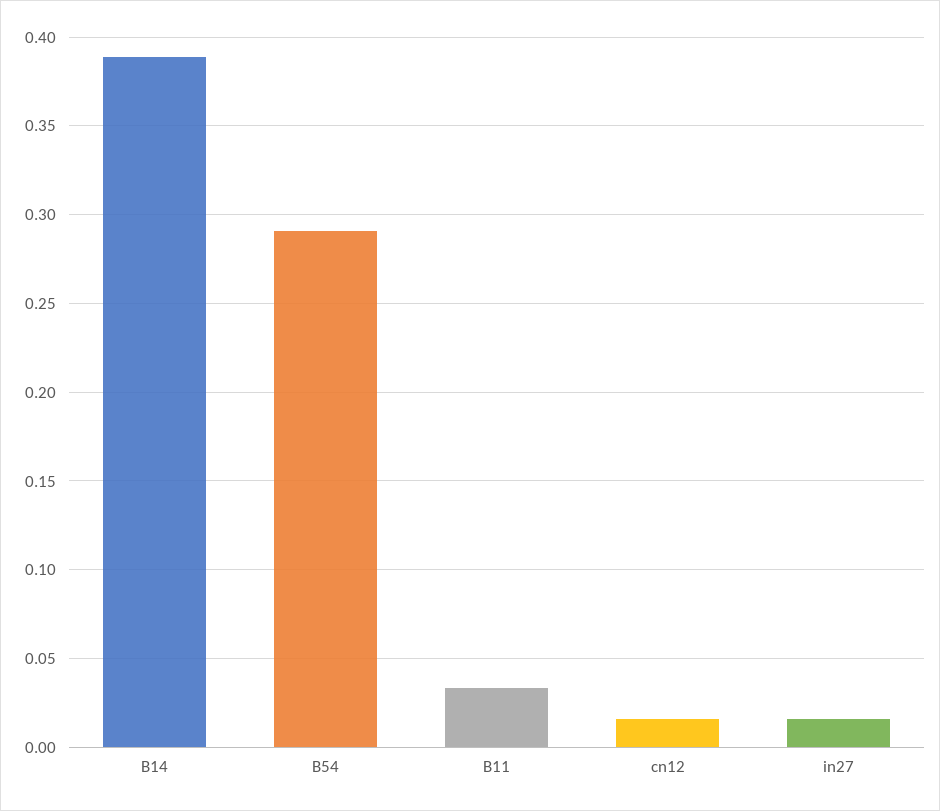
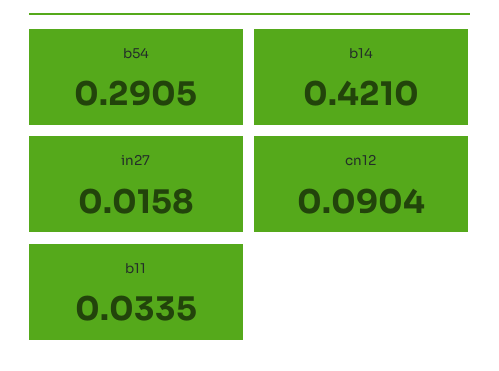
  {
-   "B14": 0.39,
+   "B14": 0.421,
    "B54": 0.2905,
    "B11": 0.0335,
-   "cn12": 0.015,
+   "cn12": 0.0904,
    "in27": 0.0158
  }

